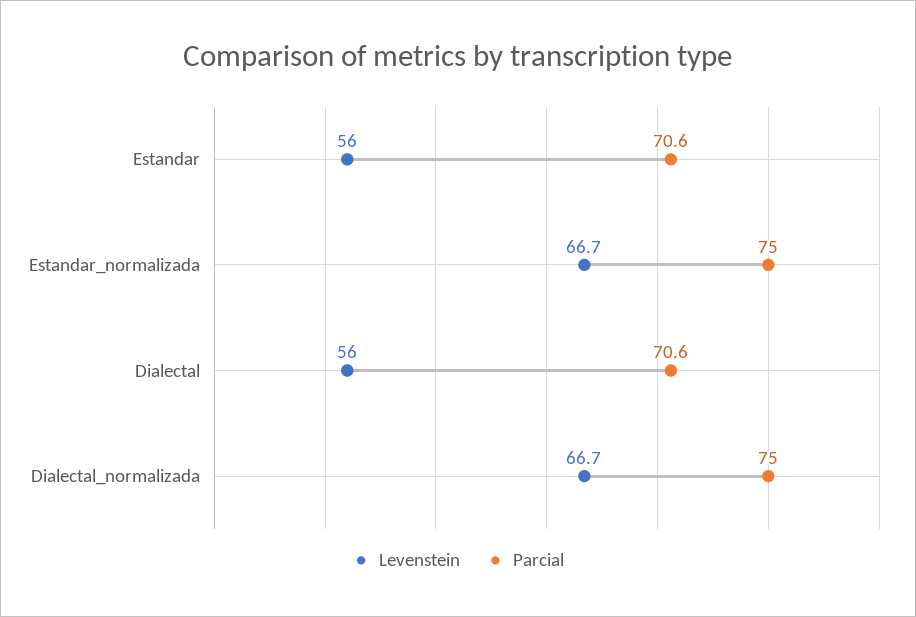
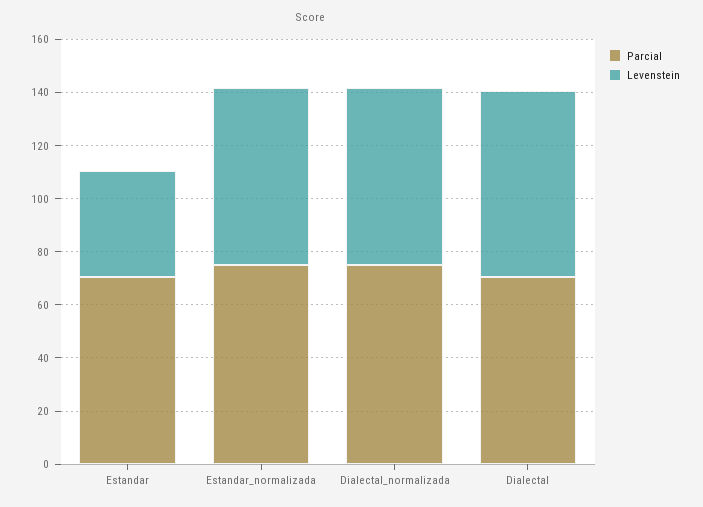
  {
    "Levenstein": {
-     "Estandar": 56,
+     "Estandar": 40,
      "Estandar_normalizada": 66.7,
-     "Dialectal": 56,
+     "Dialectal": 70,
      "Dialectal_normalizada": 66.7
    },
    "Parcial": {
      "Estandar": 70.6,
      "Estandar_normalizada": 75,
      "Dialectal": 70.6,
      "Dialectal_normalizada": 75
    }
  }

